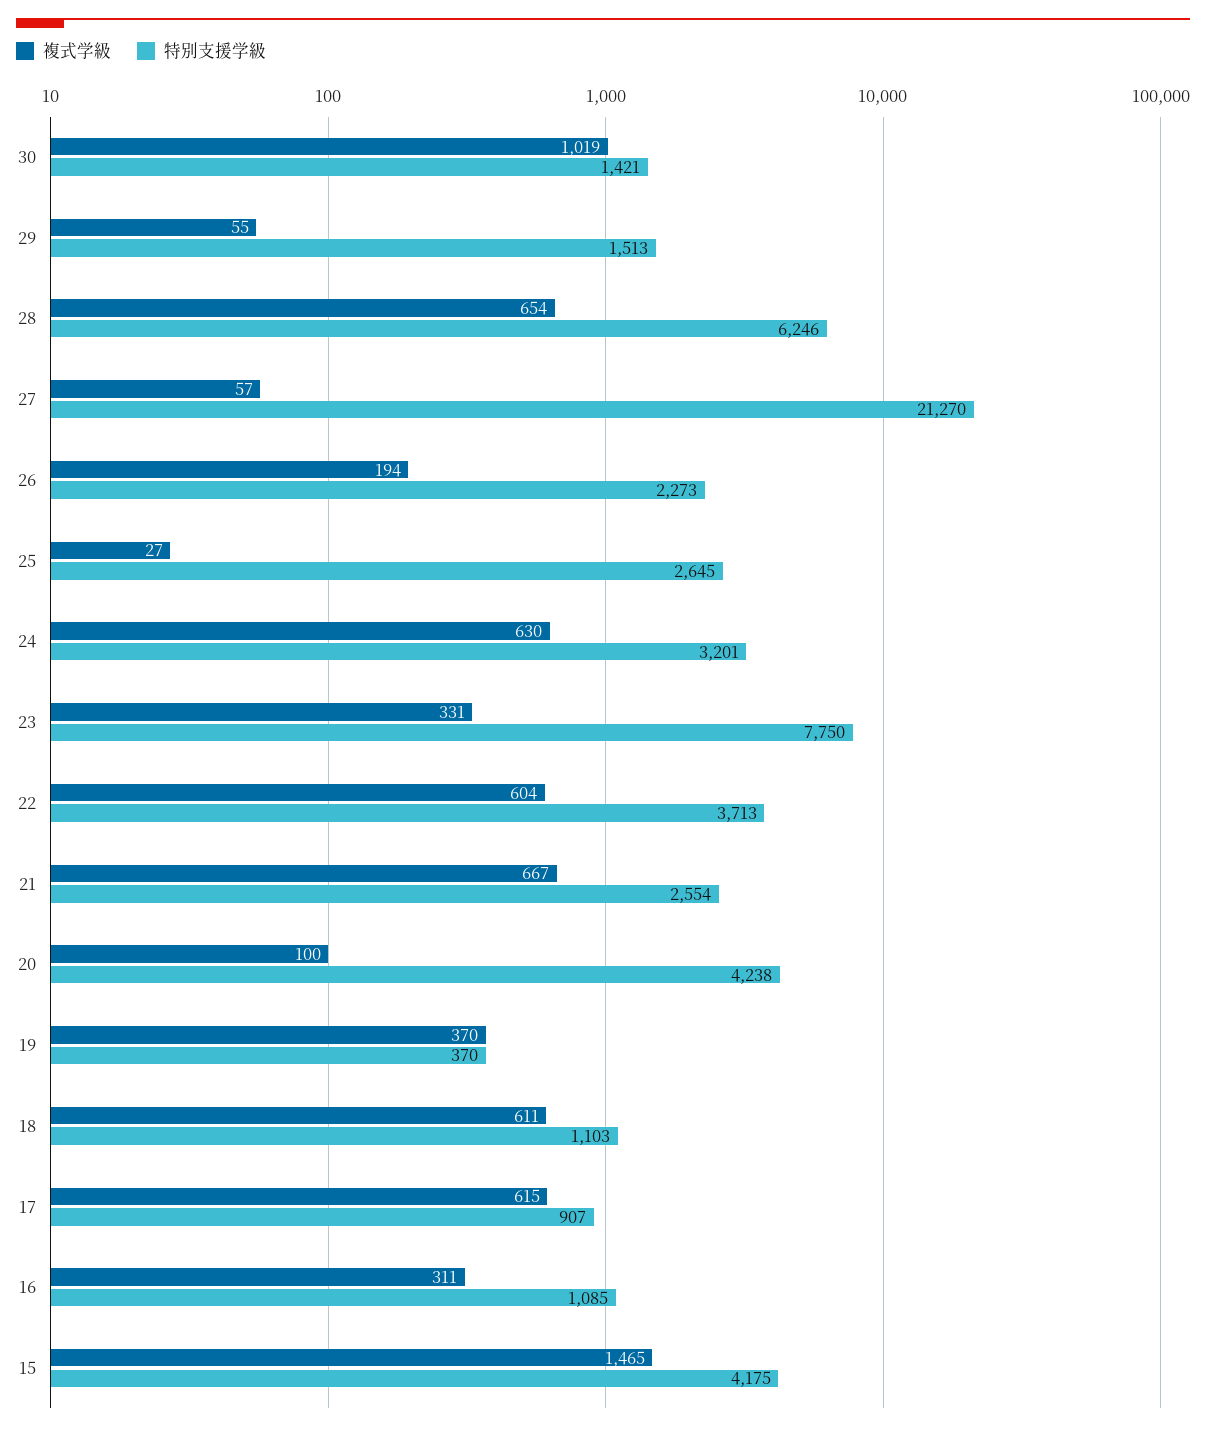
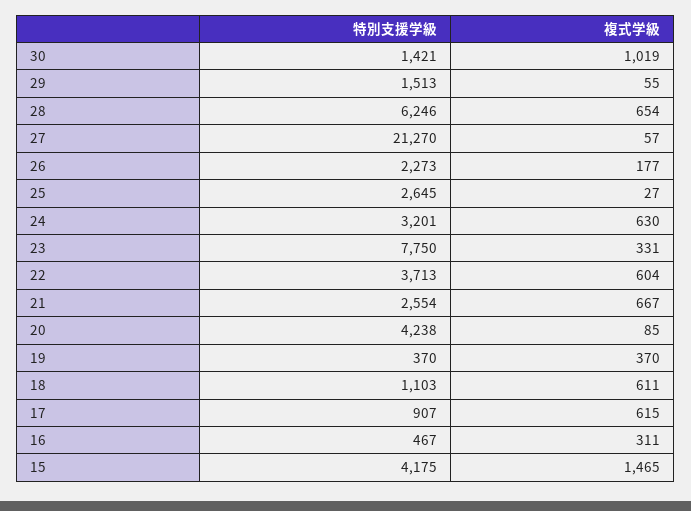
  {
    "複式学級": {
      "30": 1019,
      "29": 55,
      "28": 654,
      "27": 57,
-     "26": 194,
+     "26": 177,
      "25": 27,
      "24": 630,
      "23": 331,
      "22": 604,
      "21": 667,
-     "20": 100,
+     "20": 85,
      "19": 370,
      "18": 611,
      "17": 615,
      "16": 311,
      "15": 1465
    },
    "特別支援学級": {
      "30": 1421,
      "29": 1513,
      "28": 6246,
      "27": 21270,
      "26": 2273,
      "25": 2645,
      "24": 3201,
      "23": 7750,
      "22": 3713,
      "21": 2554,
      "20": 4238,
      "19": 370,
      "18": 1103,
      "17": 907,
-     "16": 1085,
+     "16": 467,
      "15": 4175
    }
  }

